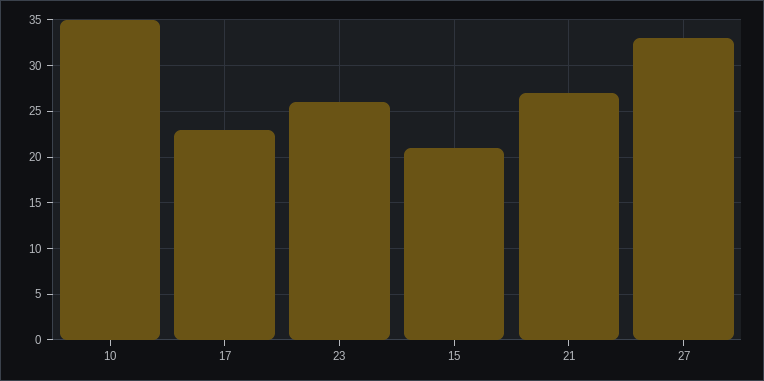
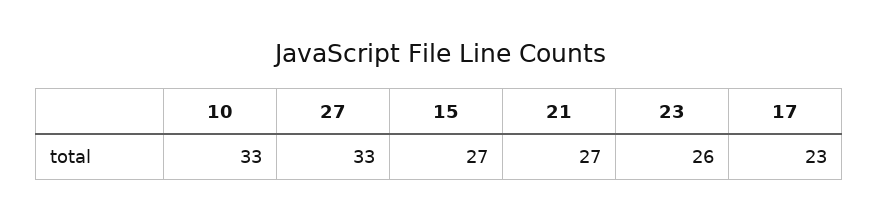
  {
-   "10": 35,
+   "10": 33,
    "17": 23,
    "23": 26,
-   "15": 21,
+   "15": 27,
    "21": 27,
    "27": 33
  }

